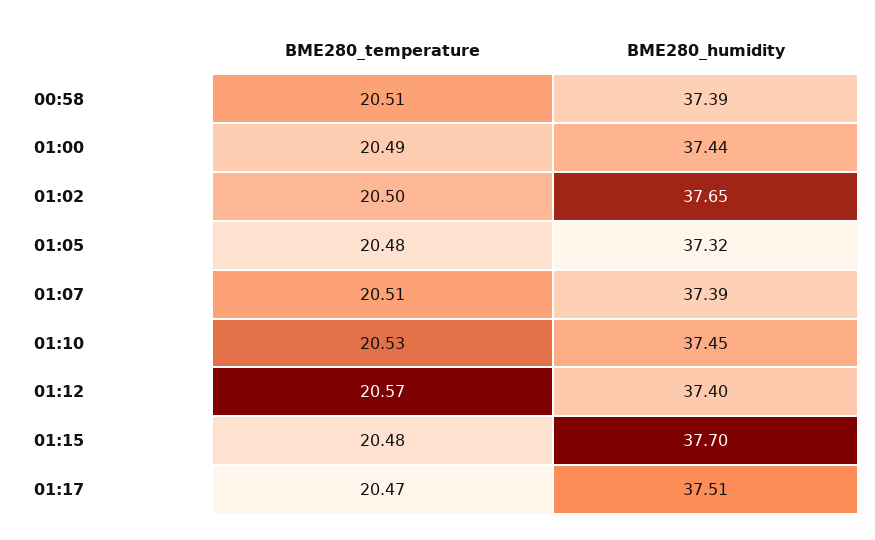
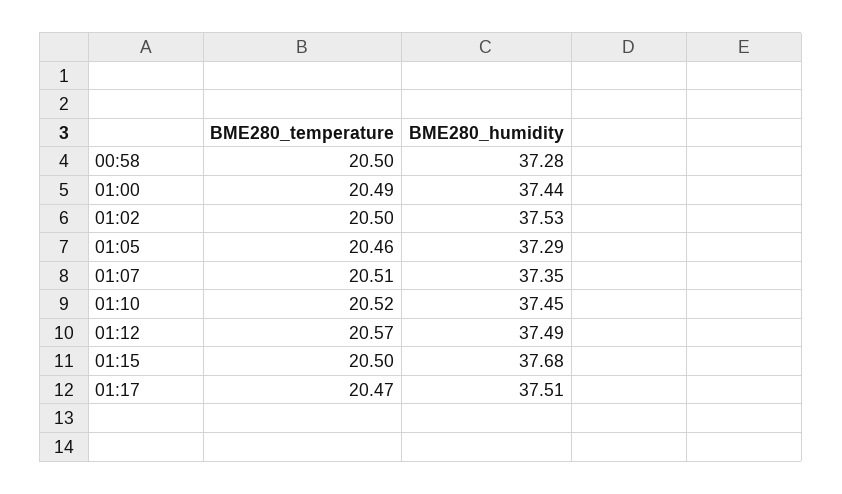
  {
    "BME280_temperature": {
-     "00:58": 20.51,
+     "00:58": 20.5,
      "01:00": 20.49,
      "01:02": 20.5,
-     "01:05": 20.48,
+     "01:05": 20.46,
      "01:07": 20.51,
-     "01:10": 20.53,
+     "01:10": 20.52,
      "01:12": 20.57,
-     "01:15": 20.48,
+     "01:15": 20.5,
      "01:17": 20.47
    },
    "BME280_humidity": {
-     "00:58": 37.39,
+     "00:58": 37.28,
      "01:00": 37.44,
-     "01:02": 37.65,
+     "01:02": 37.53,
-     "01:05": 37.32,
+     "01:05": 37.29,
-     "01:07": 37.39,
+     "01:07": 37.35,
      "01:10": 37.45,
-     "01:12": 37.4,
+     "01:12": 37.49,
-     "01:15": 37.7,
+     "01:15": 37.68,
      "01:17": 37.51
    }
  }

